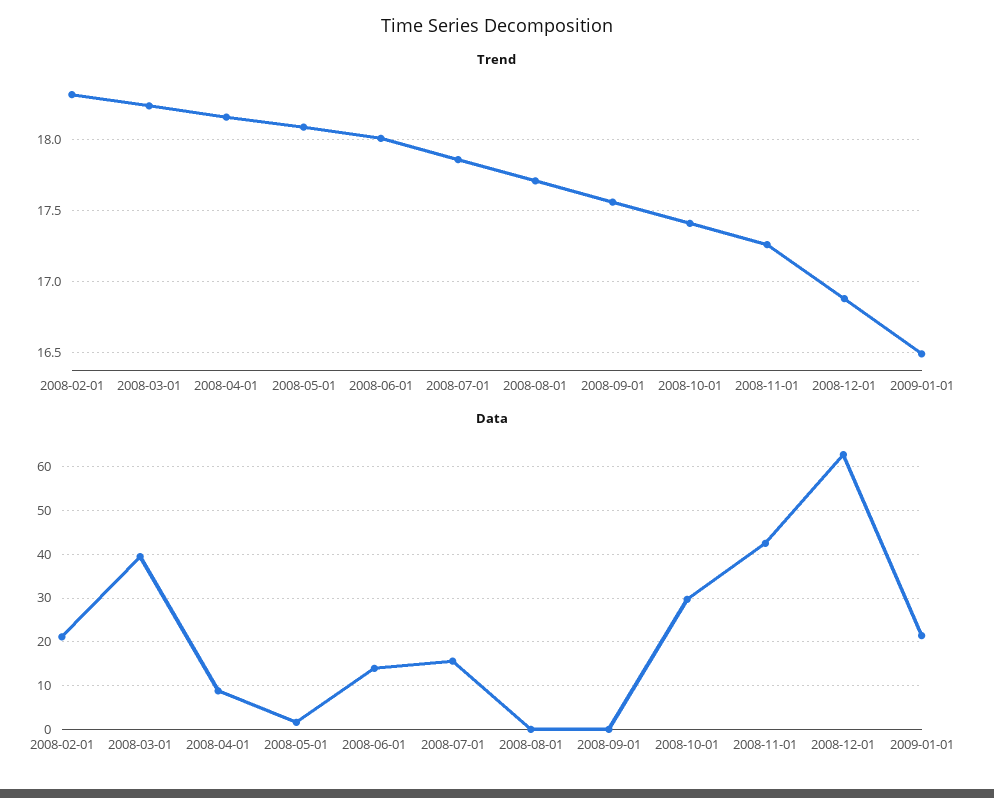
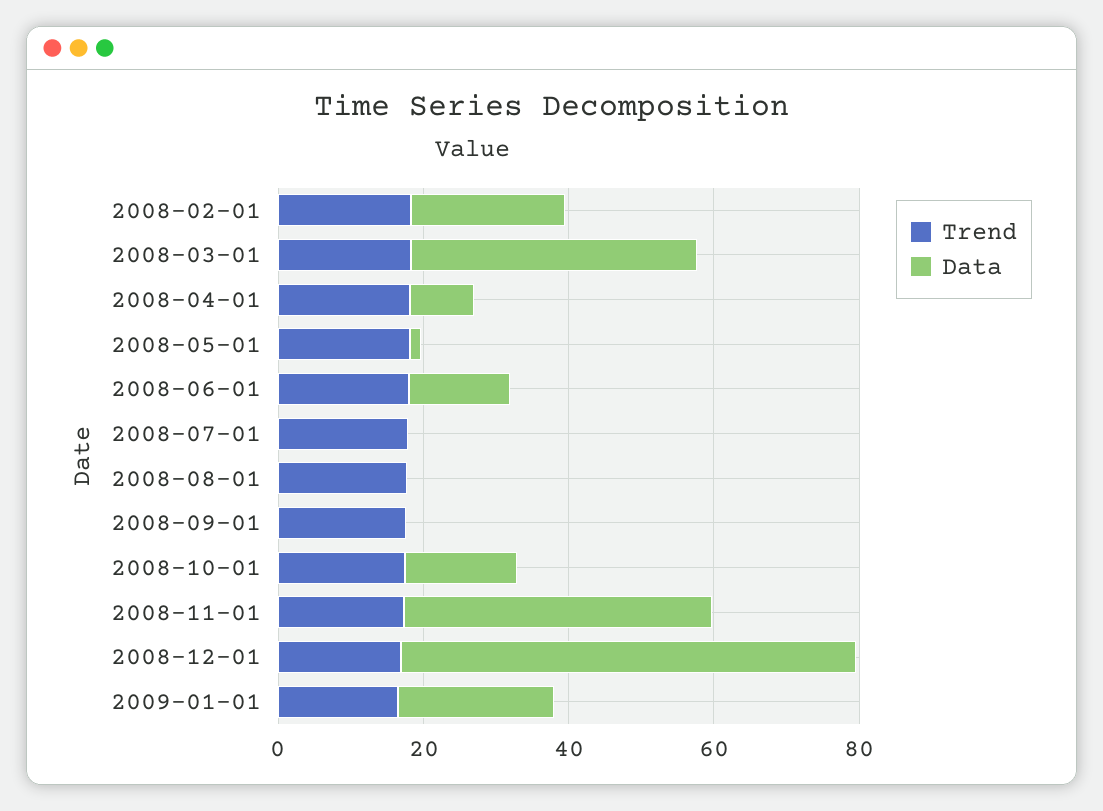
  {
    "Trend": {
      "2008-02-01": 18.3,
      "2008-03-01": 18.25,
      "2008-04-01": 18.15,
      "2008-05-01": 18.1,
      "2008-06-01": 18,
      "2008-07-01": 17.85,
      "2008-08-01": 17.7,
      "2008-09-01": 17.55,
      "2008-10-01": 17.4,
      "2008-11-01": 17.25,
      "2008-12-01": 16.9,
      "2009-01-01": 16.5
    },
    "Data": {
      "2008-02-01": 22,
      "2008-03-01": 40,
      "2008-04-01": 8,
      "2008-05-01": 2,
      "2008-06-01": 14,
-     "2008-07-01": 16,
+     "2008-07-01": 0,
      "2008-08-01": 0,
      "2008-09-01": 0,
-     "2008-10-01": 30,
+     "2008-10-01": 15,
      "2008-11-01": 42,
      "2008-12-01": 62,
      "2009-01-01": 22
    }
  }

